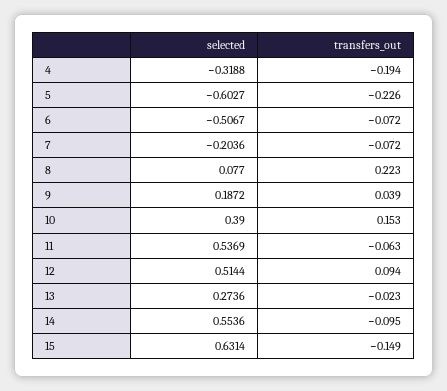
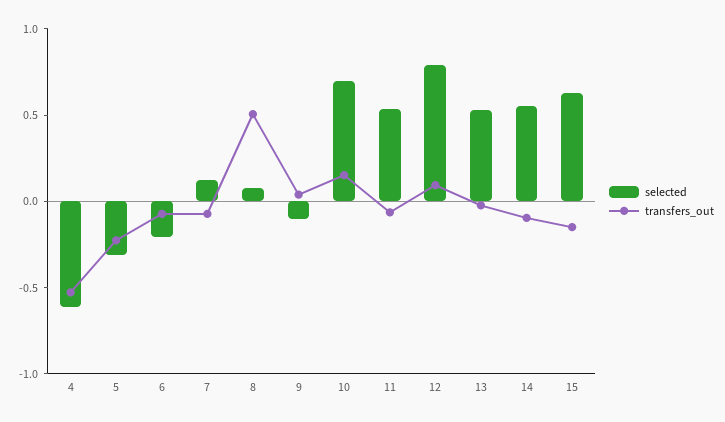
  {
    "selected": {
-     "4": -0.3188,
+     "4": -0.6,
-     "5": -0.6027,
+     "5": -0.3,
-     "6": -0.5067,
+     "6": -0.2,
-     "7": -0.2036,
+     "7": 0.1,
      "8": 0.077,
-     "9": 0.1872,
+     "9": -0.1,
-     "10": 0.39,
+     "10": 0.7,
      "11": 0.5369,
-     "12": 0.5144,
+     "12": 0.8,
-     "13": 0.2736,
+     "13": 0.5,
      "14": 0.5536,
      "15": 0.6314
    },
    "transfers_out": {
-     "4": -0.194,
+     "4": -0.5,
      "5": -0.226,
      "6": -0.072,
      "7": -0.072,
-     "8": 0.223,
+     "8": 0.5,
      "9": 0.039,
      "10": 0.153,
      "11": -0.063,
      "12": 0.094,
      "13": -0.023,
      "14": -0.095,
      "15": -0.149
    }
  }

